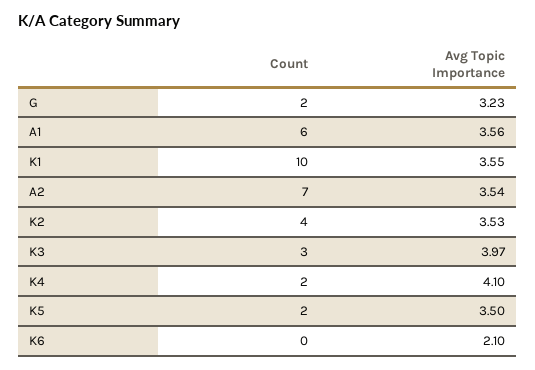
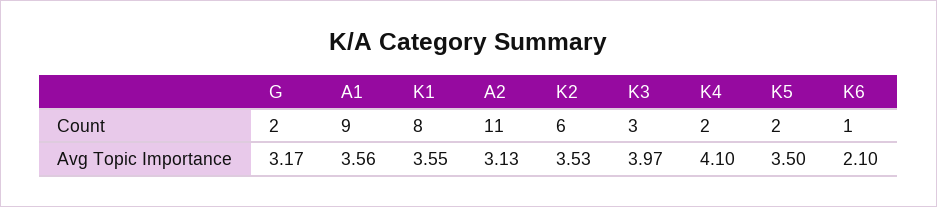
  {
    "Count": {
      "G": 2,
-     "A1": 6,
+     "A1": 9,
-     "K1": 10,
+     "K1": 8,
-     "A2": 7,
+     "A2": 11,
-     "K2": 4,
+     "K2": 6,
      "K3": 3,
      "K4": 2,
      "K5": 2,
-     "K6": 0
+     "K6": 1
    },
    "Avg Topic Importance": {
-     "G": 3.23,
+     "G": 3.17,
      "A1": 3.56,
      "K1": 3.55,
-     "A2": 3.54,
+     "A2": 3.13,
      "K2": 3.53,
      "K3": 3.97,
      "K4": 4.1,
      "K5": 3.5,
      "K6": 2.1
    }
  }

